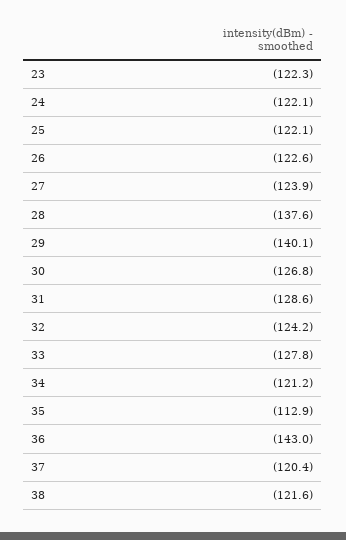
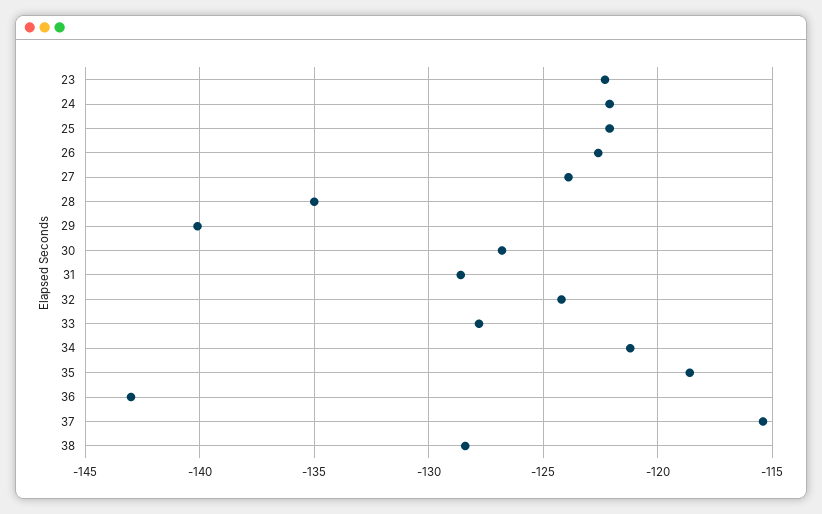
  {
    "23": -122.3,
    "24": -122.1,
    "25": -122.1,
    "26": -122.6,
    "27": -123.9,
-   "28": -137.6,
+   "28": -135,
    "29": -140.1,
    "30": -126.8,
    "31": -128.6,
    "32": -124.2,
    "33": -127.8,
    "34": -121.2,
-   "35": -112.9,
+   "35": -118.5,
    "36": -143,
-   "37": -120.4,
+   "37": -115.5,
-   "38": -121.6
+   "38": -128.5
  }

